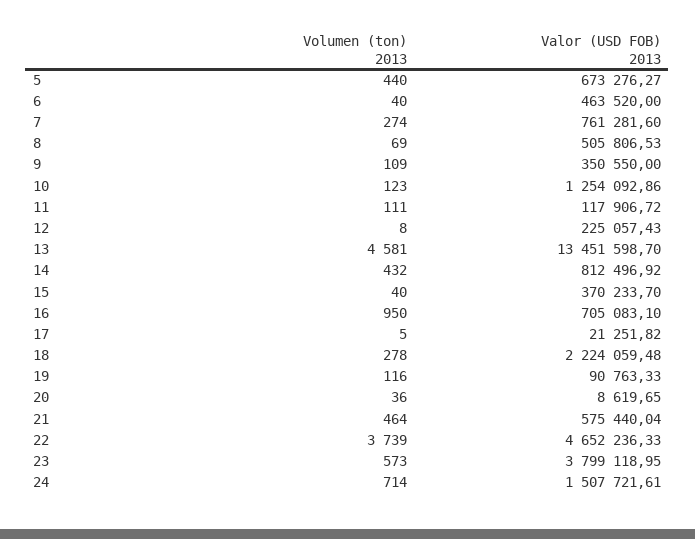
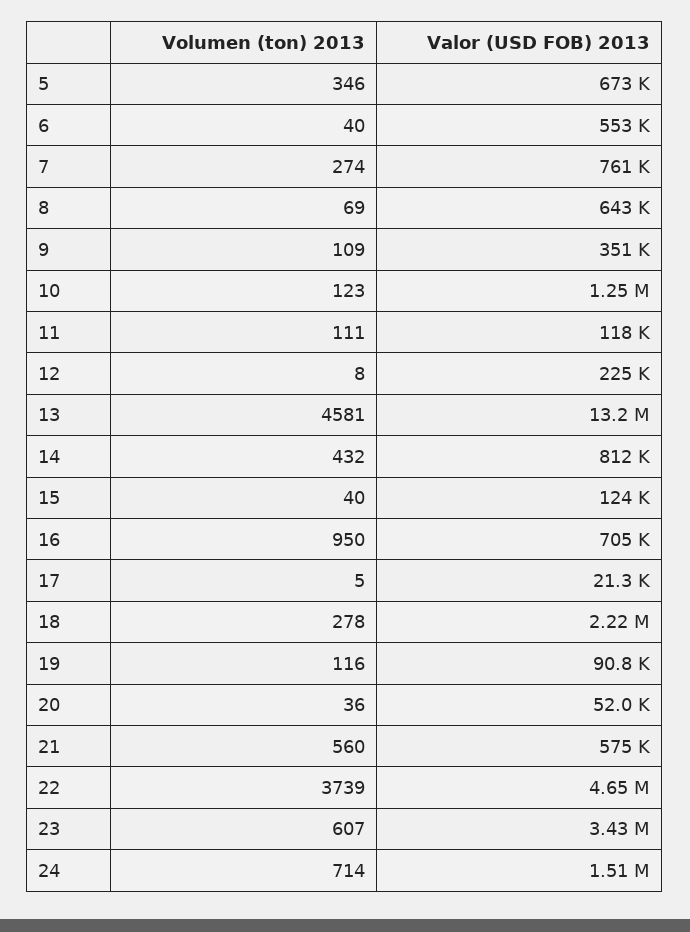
  {
    "Volumen (ton) 2013": {
-     "5": 440,
+     "5": 346,
      "6": 40,
      "7": 274,
      "8": 69,
      "9": 109,
      "10": 123,
      "11": 111,
      "12": 8,
      "13": 4581,
      "14": 432,
      "15": 40,
      "16": 950,
      "17": 5,
      "18": 278,
      "19": 116,
      "20": 36,
-     "21": 464,
+     "21": 560,
      "22": 3739,
-     "23": 573,
+     "23": 607,
      "24": 714
    },
    "Valor (USD FOB) 2013": {
      "5": 673276.27,
-     "6": 463520,
+     "6": 553000,
      "7": 761281.6,
-     "8": 505806.53,
+     "8": 643000,
      "9": 350550,
      "10": 1254092.86,
      "11": 117906.72,
      "12": 225057.43,
-     "13": 13451598.7,
+     "13": 13200000,
      "14": 812496.92,
-     "15": 370233.7,
+     "15": 124000,
      "16": 705083.1,
      "17": 21251.82,
      "18": 2224059.48,
      "19": 90763.33,
-     "20": 8619.65,
+     "20": 52000,
      "21": 575440.04,
      "22": 4652236.33,
-     "23": 3799118.95,
+     "23": 3430000,
      "24": 1507721.61
    }
  }

